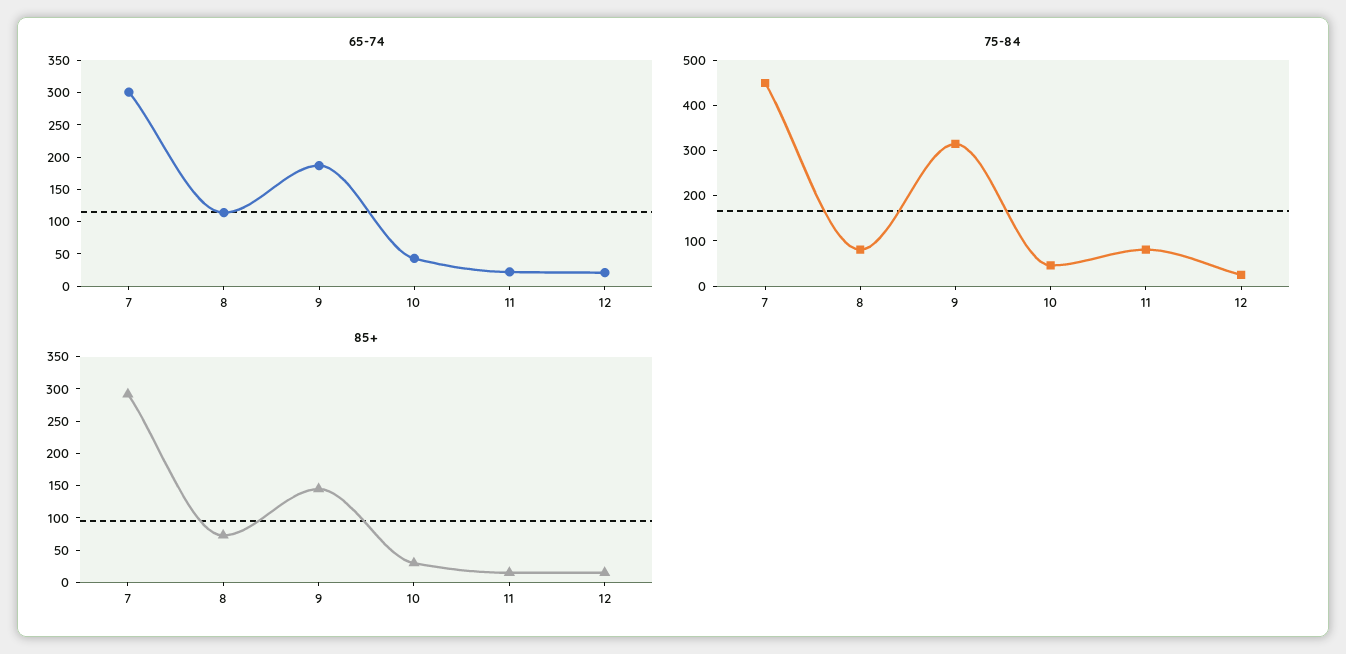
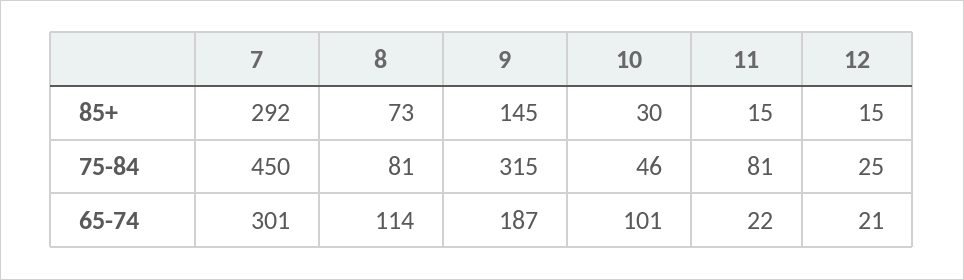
  {
    "65-74": {
      "7": 301,
      "8": 114,
      "9": 187,
-     "10": 50,
+     "10": 101,
      "11": 22,
      "12": 21
    },
    "75-84": {
      "7": 450,
      "8": 81,
      "9": 315,
      "10": 46,
      "11": 81,
      "12": 25
    },
    "85+": {
      "7": 292,
      "8": 73,
      "9": 145,
      "10": 30,
      "11": 15,
      "12": 15
    }
  }

